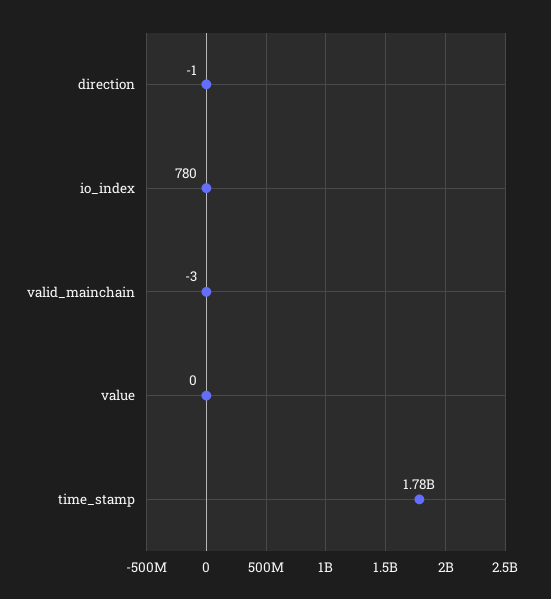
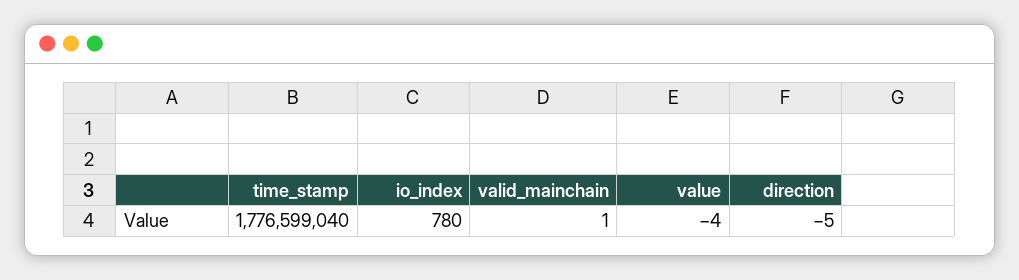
  {
-   "direction": -1,
+   "direction": -5,
    "io_index": 780,
-   "valid_mainchain": -3,
+   "valid_mainchain": 1,
-   "value": 0,
+   "value": -4,
    "time_stamp": 1776599040
  }

